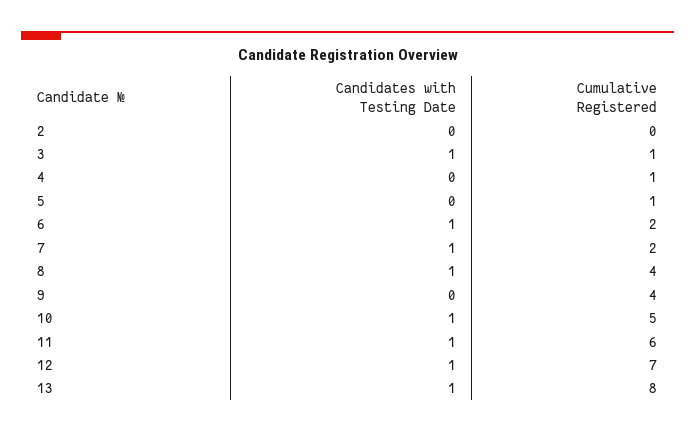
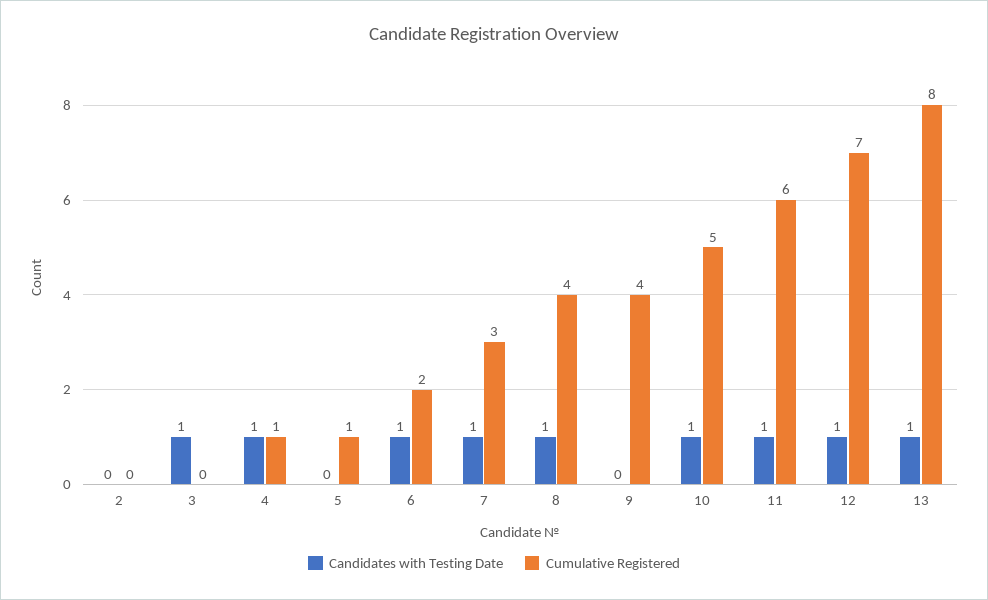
  {
    "Candidates with Testing Date": {
      "2": 0,
      "3": 1,
-     "4": 0,
+     "4": 1,
      "5": 0,
      "6": 1,
      "7": 1,
      "8": 1,
      "9": 0,
      "10": 1,
      "11": 1,
      "12": 1,
      "13": 1
    },
    "Cumulative Registered": {
      "2": 0,
-     "3": 1,
+     "3": 0,
      "4": 1,
      "5": 1,
      "6": 2,
-     "7": 2,
+     "7": 3,
      "8": 4,
      "9": 4,
      "10": 5,
      "11": 6,
      "12": 7,
      "13": 8
    }
  }

